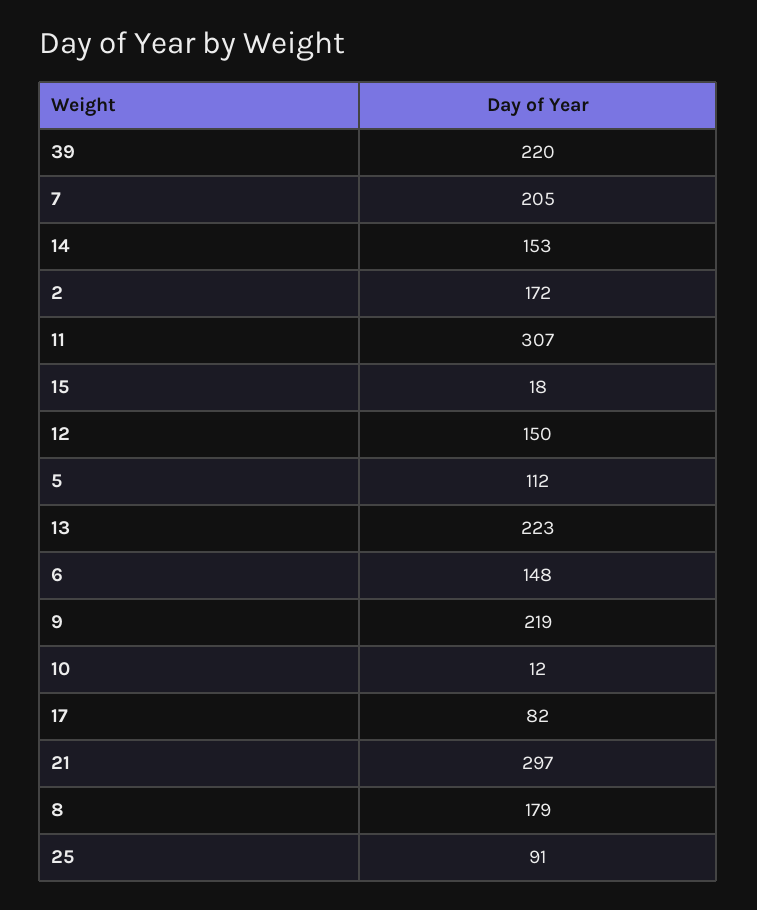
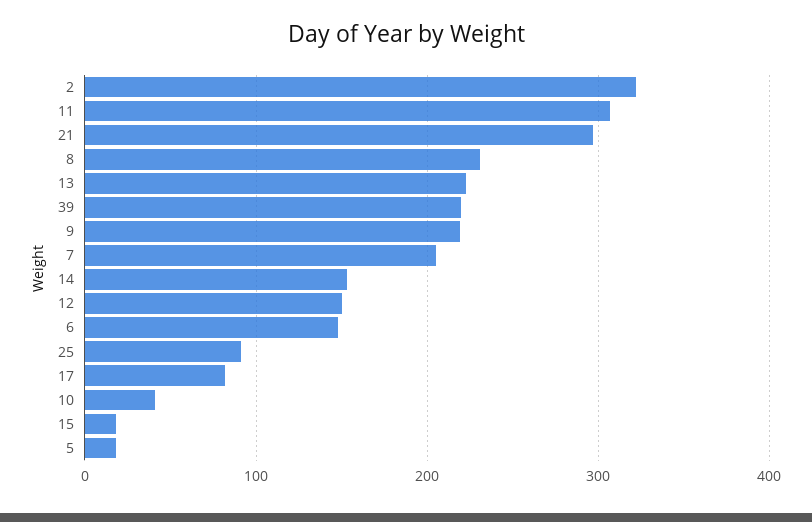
  {
    "39": 220,
    "7": 205,
    "14": 153,
-   "2": 172,
+   "2": 320,
    "11": 307,
    "15": 18,
    "12": 150,
-   "5": 112,
+   "5": 20,
    "13": 223,
    "6": 148,
    "9": 219,
-   "10": 12,
+   "10": 40,
    "17": 82,
    "21": 297,
-   "8": 179,
+   "8": 230,
    "25": 91
  }

